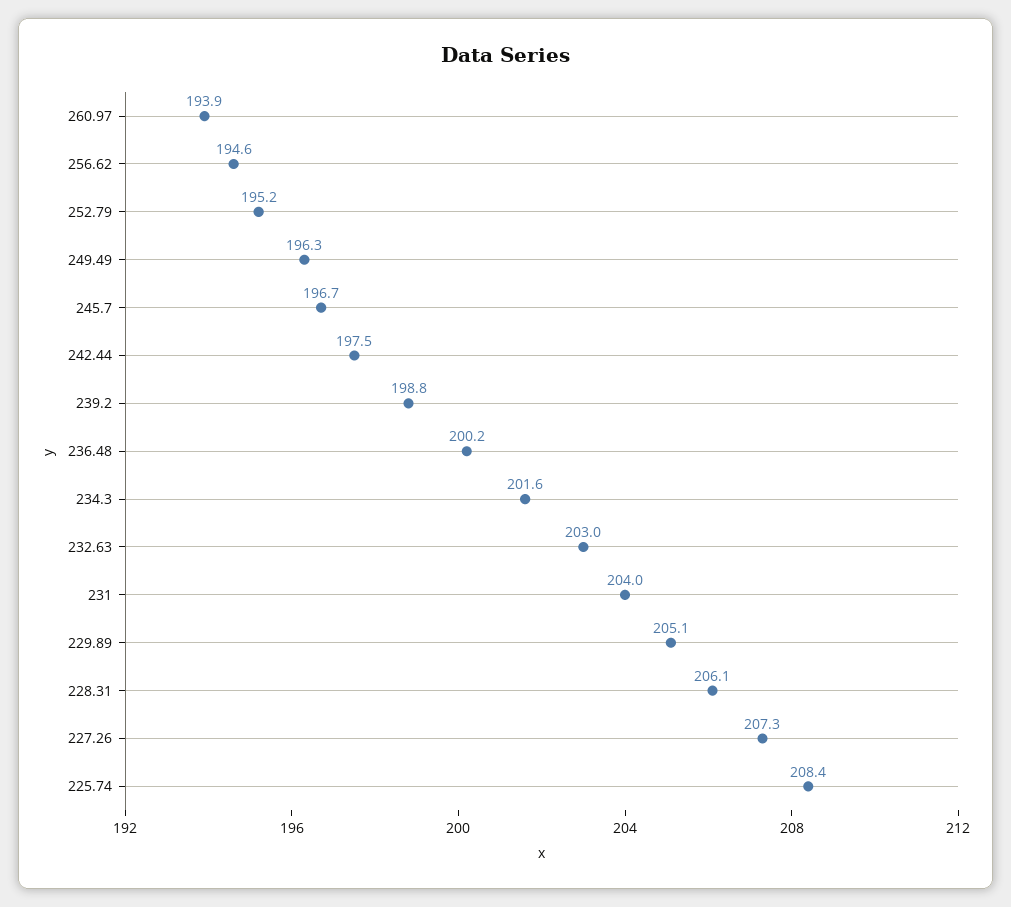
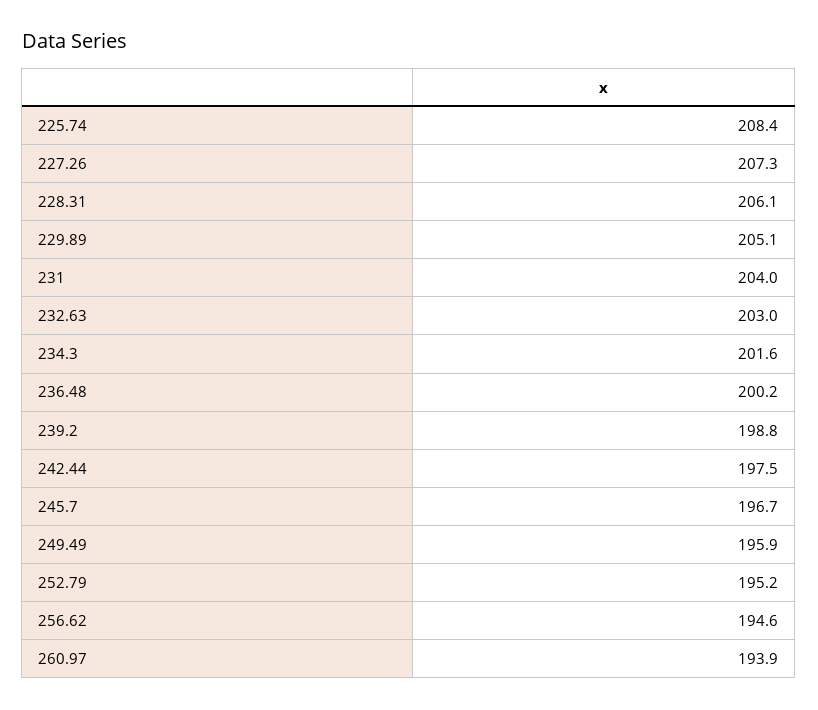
  {
    "260.97": 193.9,
    "256.62": 194.6,
    "252.79": 195.2,
-   "249.49": 196.3,
+   "249.49": 195.9,
    "245.7": 196.7,
    "242.44": 197.5,
    "239.2": 198.8,
    "236.48": 200.2,
    "234.3": 201.6,
    "232.63": 203,
    "231": 204,
    "229.89": 205.1,
    "228.31": 206.1,
    "227.26": 207.3,
    "225.74": 208.4
  }

